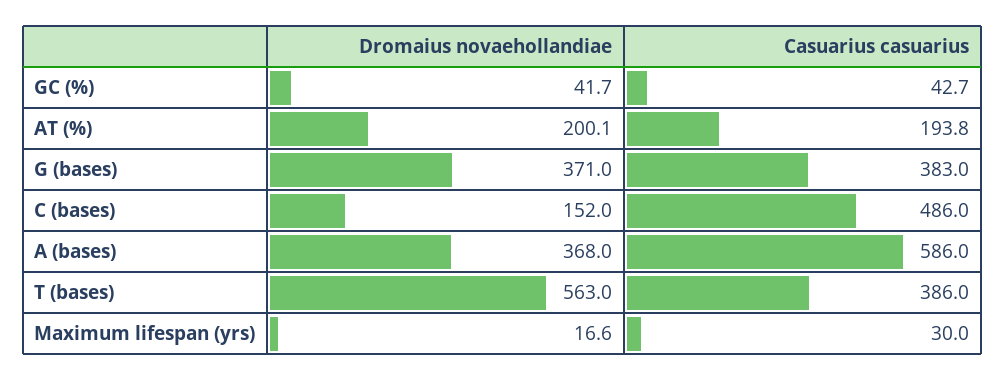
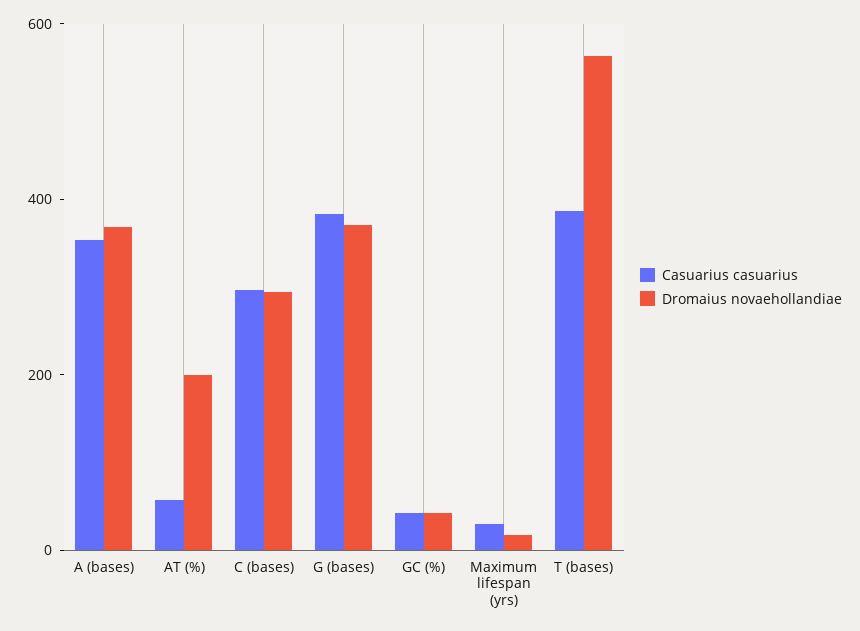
  {
    "Dromaius novaehollandiae": {
      "GC (%)": 41.7,
      "AT (%)": 200.1,
      "G (bases)": 371,
-     "C (bases)": 152,
+     "C (bases)": 300,
      "A (bases)": 368,
      "T (bases)": 563,
      "Maximum lifespan (yrs)": 16.6
    },
    "Casuarius casuarius": {
      "GC (%)": 42.7,
-     "AT (%)": 193.8,
+     "AT (%)": 50,
      "G (bases)": 383,
-     "C (bases)": 486,
+     "C (bases)": 300,
-     "A (bases)": 586,
+     "A (bases)": 350,
      "T (bases)": 386,
      "Maximum lifespan (yrs)": 30
    }
  }

